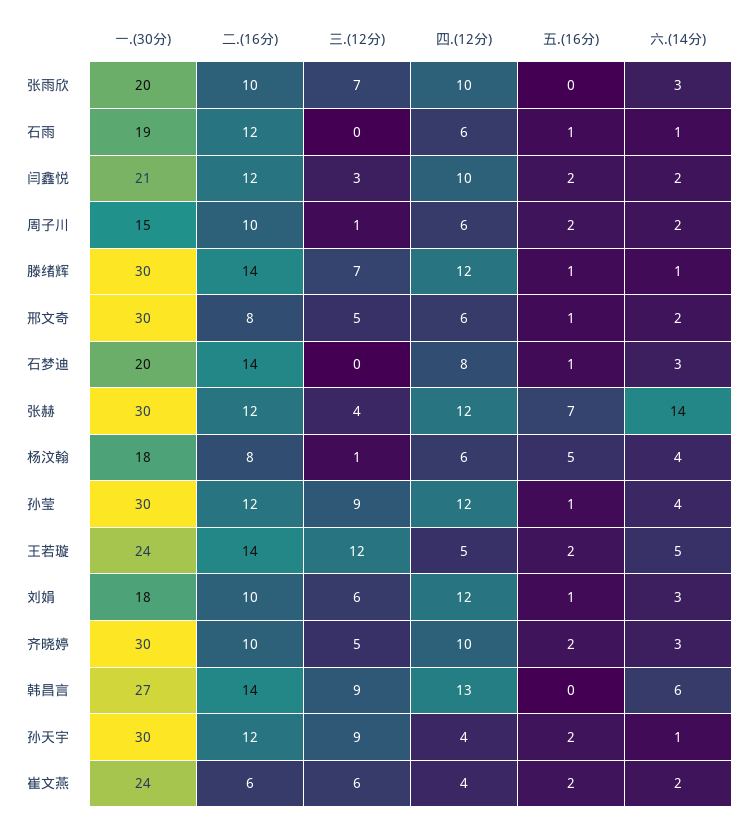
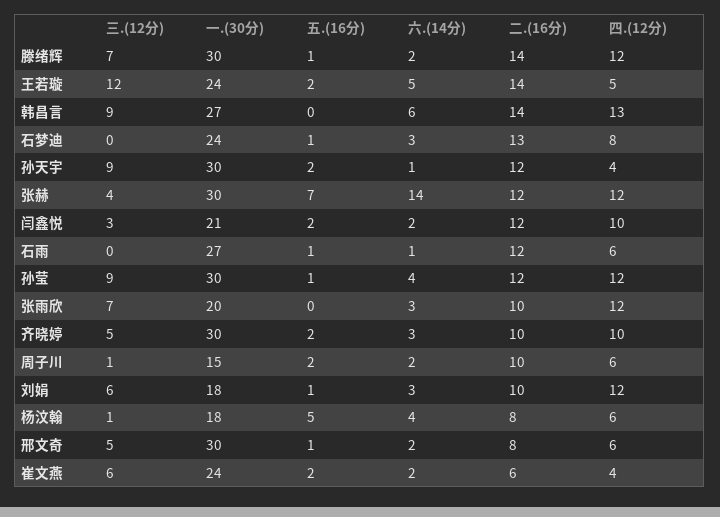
  {
    "一.(30分)": {
      "张雨欣": 20,
-     "石雨": 19,
+     "石雨": 27,
      "闫鑫悦": 21,
      "周子川": 15,
      "滕绪辉": 30,
      "邢文奇": 30,
-     "石梦迪": 20,
+     "石梦迪": 24,
      "张赫": 30,
      "杨汶翰": 18,
      "孙莹": 30,
      "王若璇": 24,
      "刘娟": 18,
      "齐晓婷": 30,
      "韩昌言": 27,
      "孙天宇": 30,
      "崔文燕": 24
    },
    "二.(16分)": {
      "张雨欣": 10,
      "石雨": 12,
      "闫鑫悦": 12,
      "周子川": 10,
      "滕绪辉": 14,
      "邢文奇": 8,
-     "石梦迪": 14,
+     "石梦迪": 13,
      "张赫": 12,
      "杨汶翰": 8,
      "孙莹": 12,
      "王若璇": 14,
      "刘娟": 10,
      "齐晓婷": 10,
      "韩昌言": 14,
      "孙天宇": 12,
      "崔文燕": 6
    },
    "三.(12分)": {
      "张雨欣": 7,
      "石雨": 0,
      "闫鑫悦": 3,
      "周子川": 1,
      "滕绪辉": 7,
      "邢文奇": 5,
      "石梦迪": 0,
      "张赫": 4,
      "杨汶翰": 1,
      "孙莹": 9,
      "王若璇": 12,
      "刘娟": 6,
      "齐晓婷": 5,
      "韩昌言": 9,
      "孙天宇": 9,
      "崔文燕": 6
    },
    "四.(12分)": {
-     "张雨欣": 10,
+     "张雨欣": 12,
      "石雨": 6,
      "闫鑫悦": 10,
      "周子川": 6,
      "滕绪辉": 12,
      "邢文奇": 6,
      "石梦迪": 8,
      "张赫": 12,
      "杨汶翰": 6,
      "孙莹": 12,
      "王若璇": 5,
      "刘娟": 12,
      "齐晓婷": 10,
      "韩昌言": 13,
      "孙天宇": 4,
      "崔文燕": 4
    },
    "五.(16分)": {
      "张雨欣": 0,
      "石雨": 1,
      "闫鑫悦": 2,
      "周子川": 2,
      "滕绪辉": 1,
      "邢文奇": 1,
      "石梦迪": 1,
      "张赫": 7,
      "杨汶翰": 5,
      "孙莹": 1,
      "王若璇": 2,
      "刘娟": 1,
      "齐晓婷": 2,
      "韩昌言": 0,
      "孙天宇": 2,
      "崔文燕": 2
    },
    "六.(14分)": {
      "张雨欣": 3,
      "石雨": 1,
      "闫鑫悦": 2,
      "周子川": 2,
-     "滕绪辉": 1,
+     "滕绪辉": 2,
      "邢文奇": 2,
      "石梦迪": 3,
      "张赫": 14,
      "杨汶翰": 4,
      "孙莹": 4,
      "王若璇": 5,
      "刘娟": 3,
      "齐晓婷": 3,
      "韩昌言": 6,
      "孙天宇": 1,
      "崔文燕": 2
    }
  }

